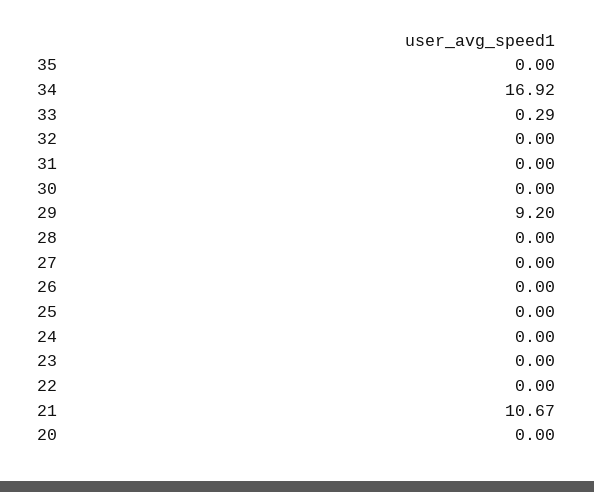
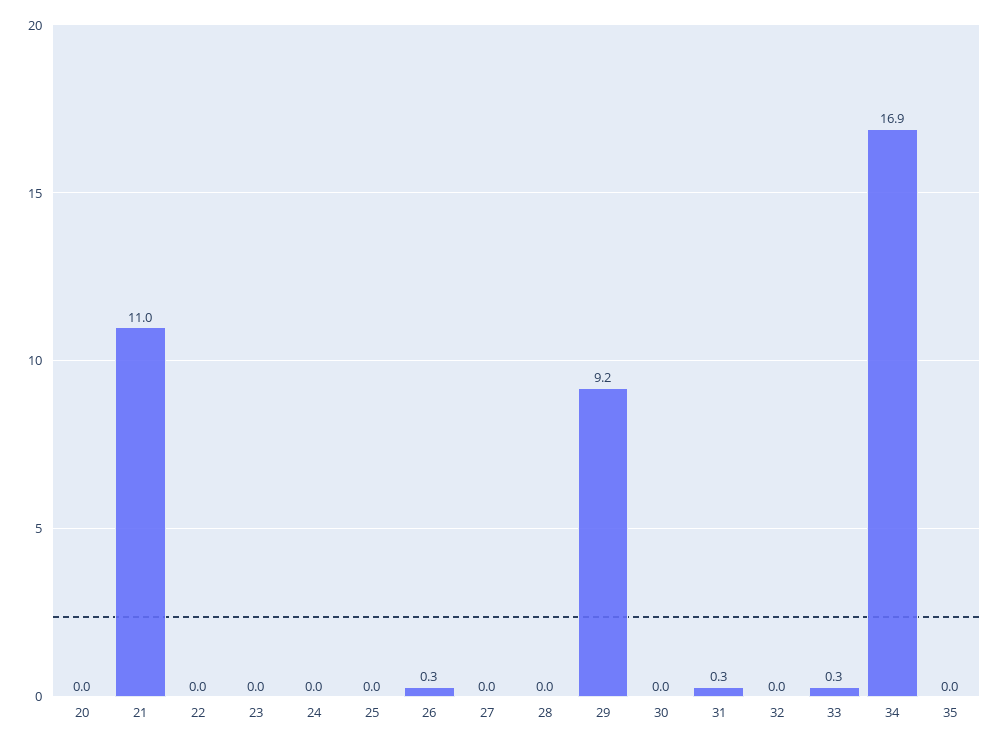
  {
    "35": 0,
    "34": 16.92,
    "33": 0.29,
    "32": 0,
-   "31": 0,
+   "31": 0.3,
    "30": 0,
    "29": 9.2,
    "28": 0,
    "27": 0,
-   "26": 0,
+   "26": 0.3,
    "25": 0,
    "24": 0,
    "23": 0,
    "22": 0,
-   "21": 10.67,
+   "21": 11,
    "20": 0
  }

